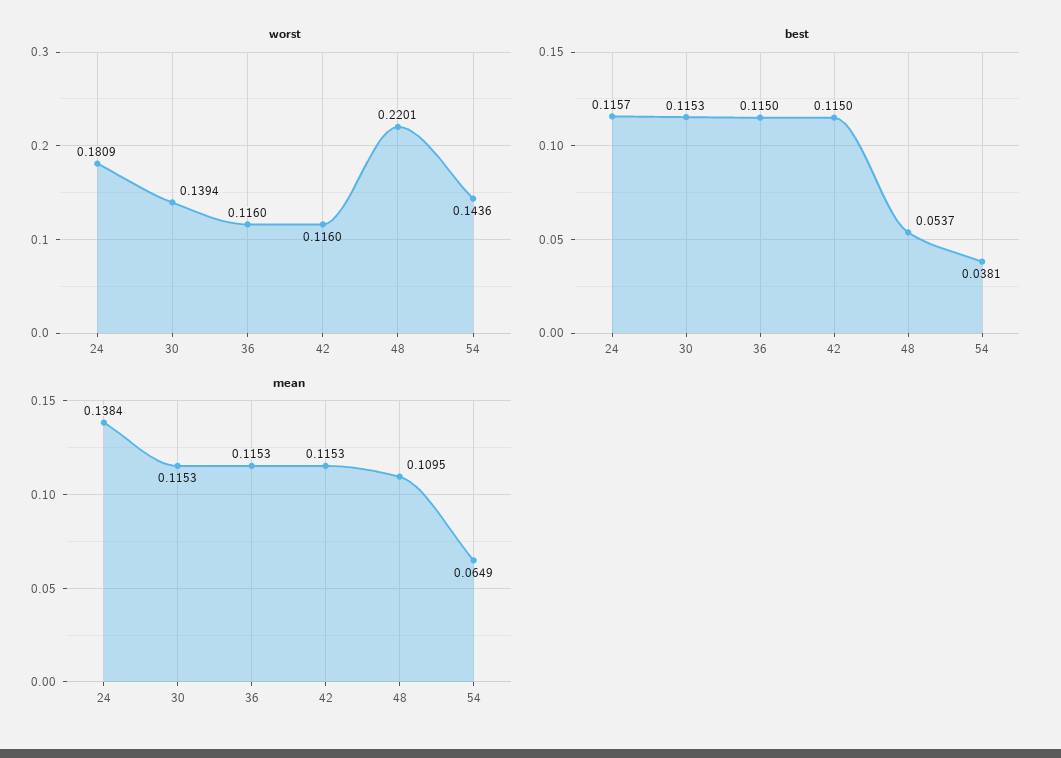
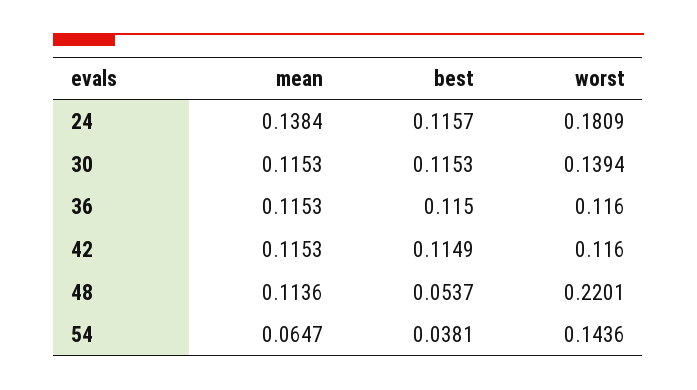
  {
    "worst": {
      "24": 0.1809,
      "30": 0.1394,
      "36": 0.116,
      "42": 0.116,
      "48": 0.2201,
      "54": 0.1436
    },
    "best": {
      "24": 0.1157,
      "30": 0.1153,
      "36": 0.115,
-     "42": 0.115,
+     "42": 0.1149,
      "48": 0.0537,
      "54": 0.0381
    },
    "mean": {
      "24": 0.1384,
      "30": 0.1153,
      "36": 0.1153,
      "42": 0.1153,
-     "48": 0.1095,
+     "48": 0.1136,
-     "54": 0.0649
+     "54": 0.0647
    }
  }

